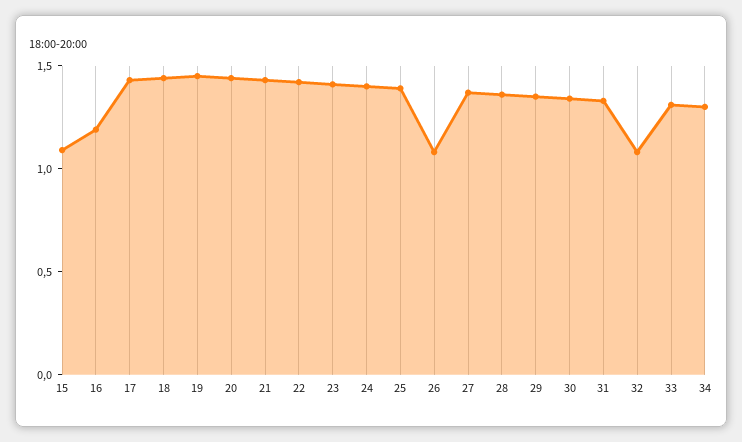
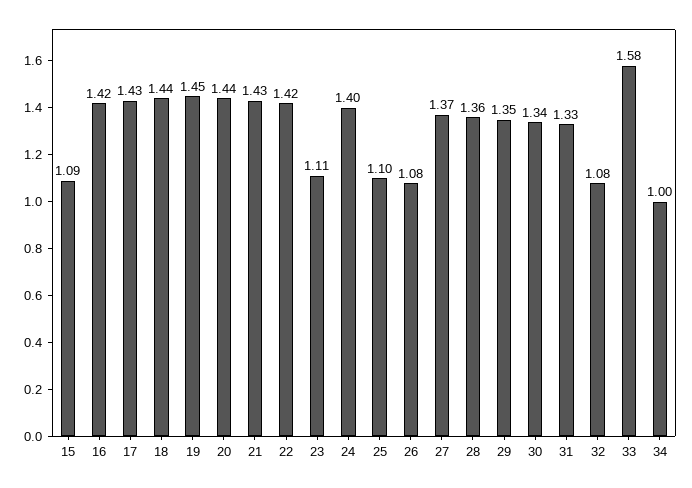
  {
    "15": 1.09,
-   "16": 1.2,
+   "16": 1.42,
    "17": 1.43,
    "18": 1.44,
    "19": 1.45,
    "20": 1.44,
    "21": 1.43,
    "22": 1.42,
-   "23": 1.4,
+   "23": 1.11,
    "24": 1.4,
-   "25": 1.4,
+   "25": 1.1,
    "26": 1.08,
    "27": 1.37,
    "28": 1.36,
    "29": 1.35,
    "30": 1.34,
    "31": 1.33,
    "32": 1.08,
-   "33": 1.3,
+   "33": 1.58,
-   "34": 1.3
+   "34": 1
  }

